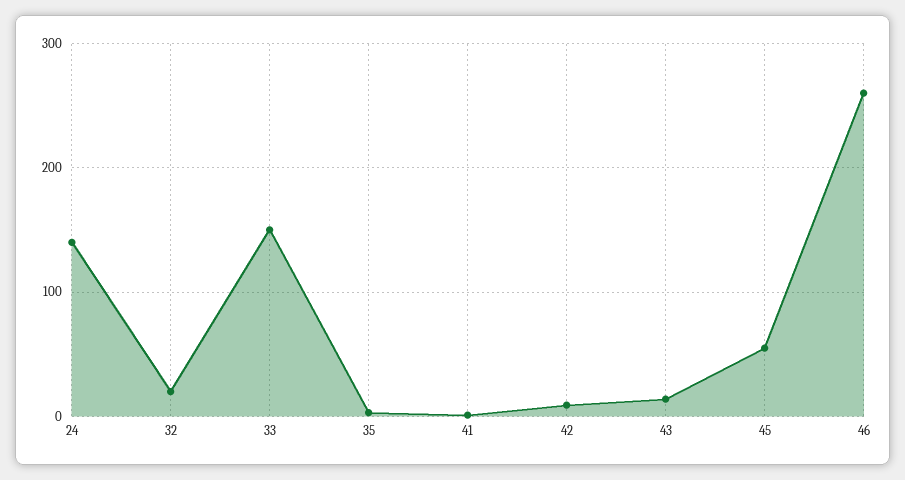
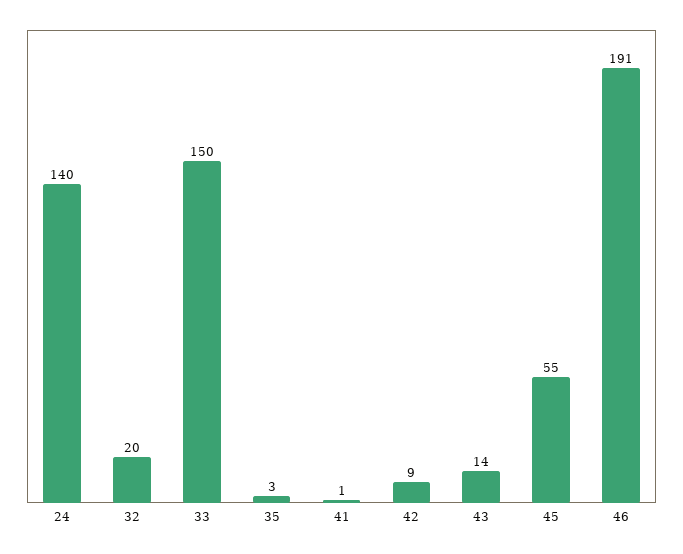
  {
    "24": 140,
    "32": 20,
    "33": 150,
    "35": 3,
    "41": 1,
    "42": 9,
    "43": 14,
    "45": 55,
-   "46": 260
+   "46": 191
  }

